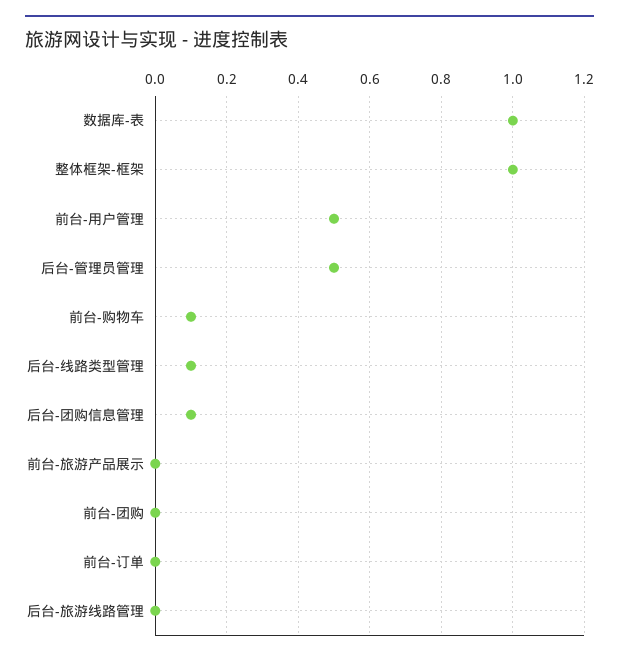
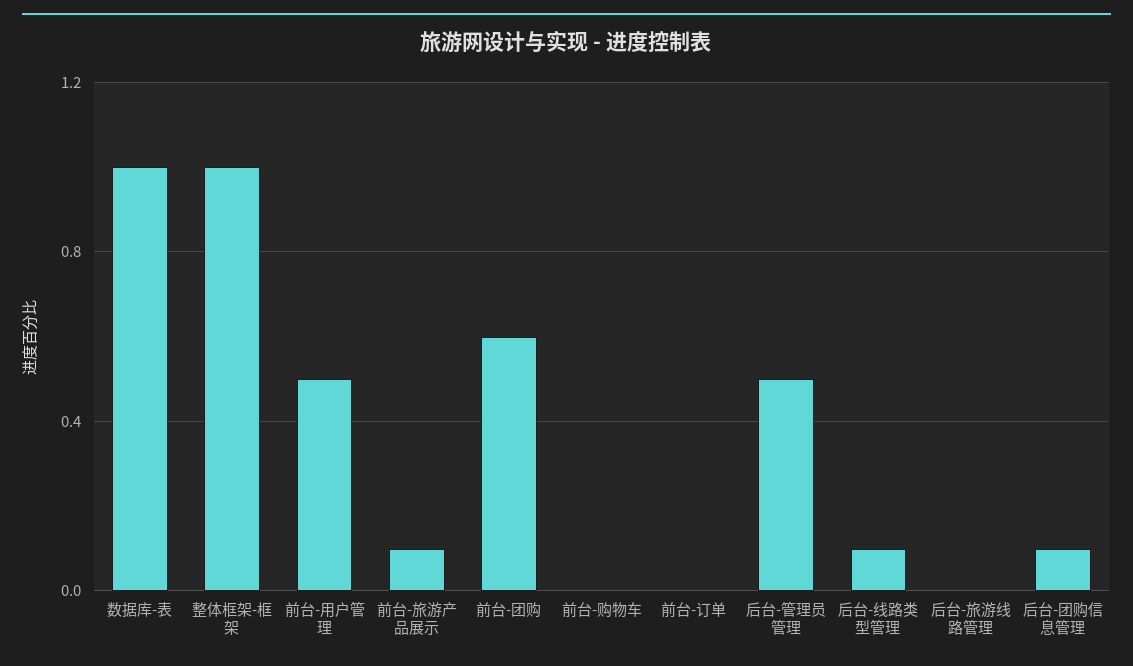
  {
    "数据库-表": 1,
    "整体框架-框架": 1,
    "前台-用户管理": 0.5,
    "后台-管理员管理": 0.5,
-   "前台-购物车": 0.1,
+   "前台-购物车": 0,
    "后台-线路类型管理": 0.1,
    "后台-团购信息管理": 0.1,
-   "前台-旅游产品展示": 0,
+   "前台-旅游产品展示": 0.1,
-   "前台-团购": 0,
+   "前台-团购": 0.6,
    "前台-订单": 0,
    "后台-旅游线路管理": 0
  }

